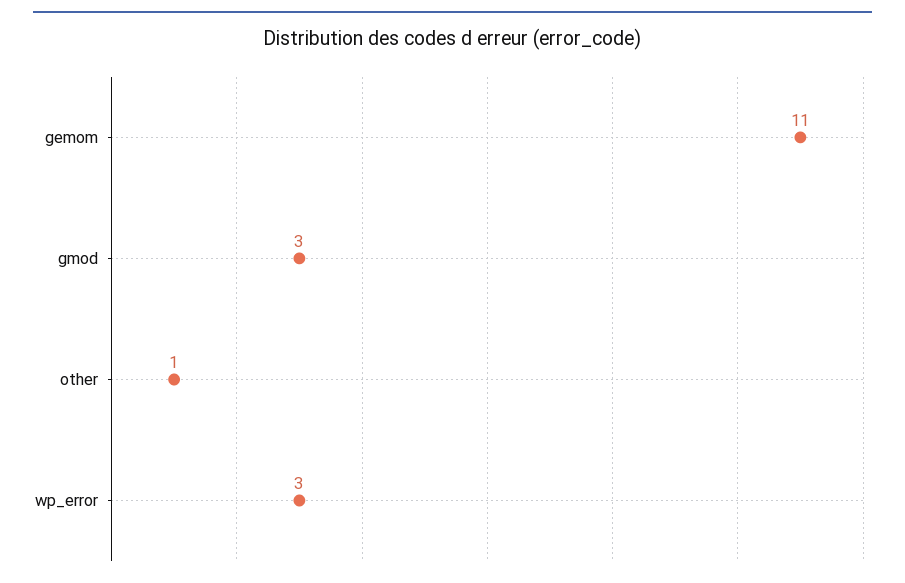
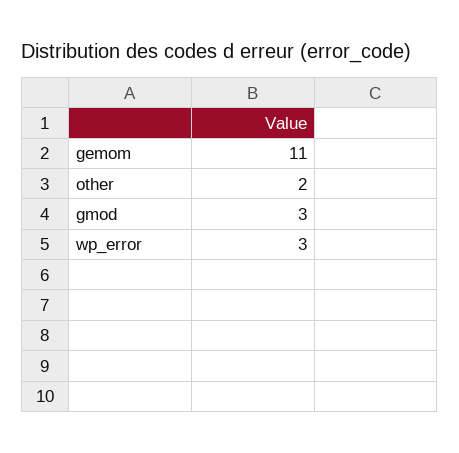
  {
    "gemom": 11,
    "gmod": 3,
-   "other": 1,
+   "other": 2,
    "wp_error": 3
  }

